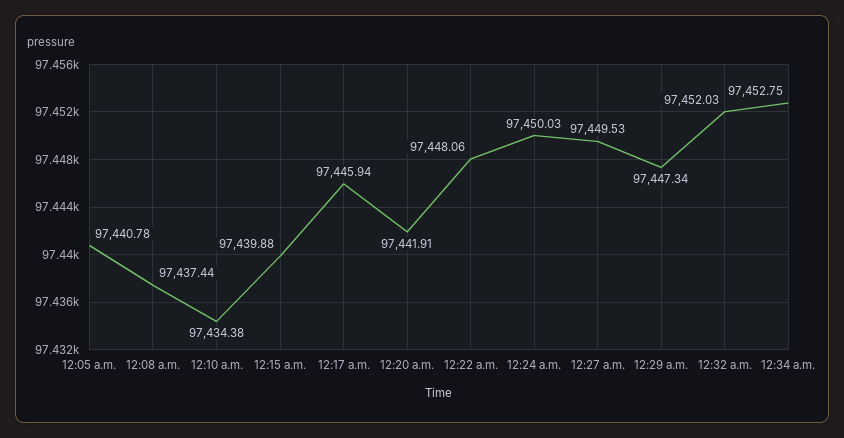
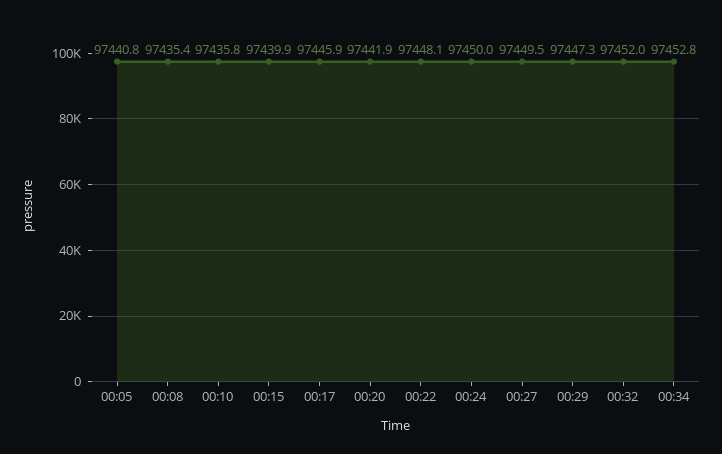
  {
    "12:05 a.m.": 97440.78,
-   "12:08 a.m.": 97437.44,
+   "12:08 a.m.": 97435.4,
-   "12:10 a.m.": 97434.38,
+   "12:10 a.m.": 97435.8,
    "12:15 a.m.": 97439.88,
    "12:17 a.m.": 97445.94,
    "12:20 a.m.": 97441.91,
    "12:22 a.m.": 97448.06,
    "12:24 a.m.": 97450.03,
    "12:27 a.m.": 97449.53,
    "12:29 a.m.": 97447.34,
    "12:32 a.m.": 97452.03,
    "12:34 a.m.": 97452.75
  }

